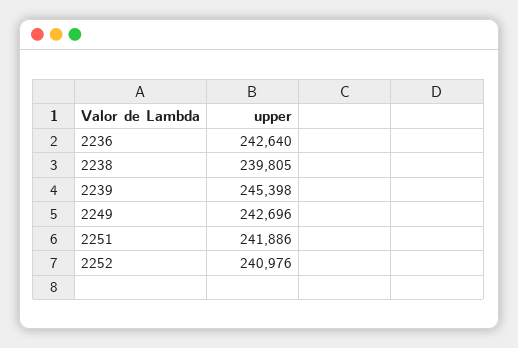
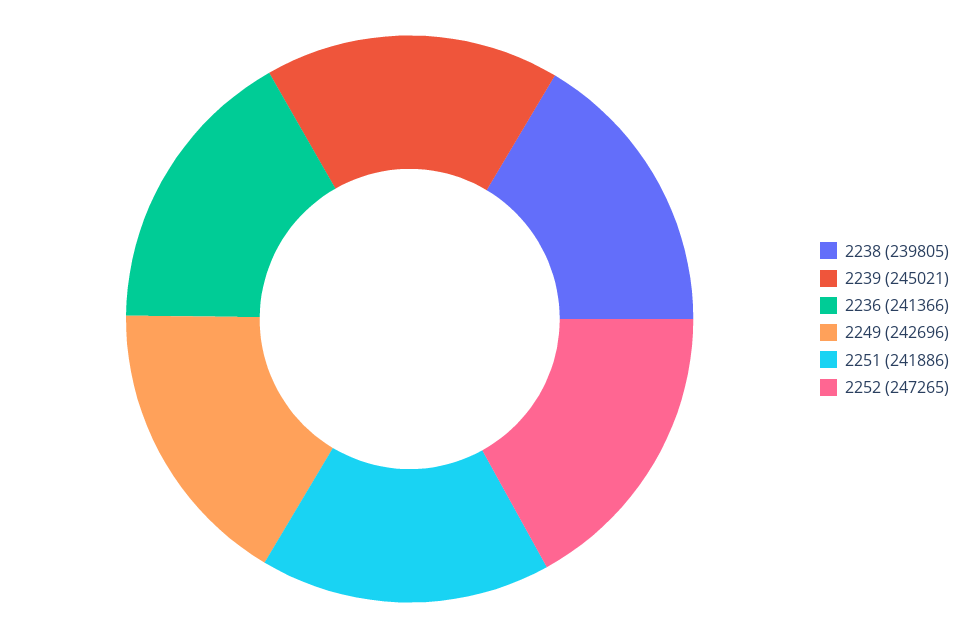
  {
-   "2236": 242640,
+   "2236": 241366,
    "2238": 239805,
-   "2239": 245398,
+   "2239": 245021,
    "2249": 242696,
    "2251": 241886,
-   "2252": 240976
+   "2252": 247265
  }

